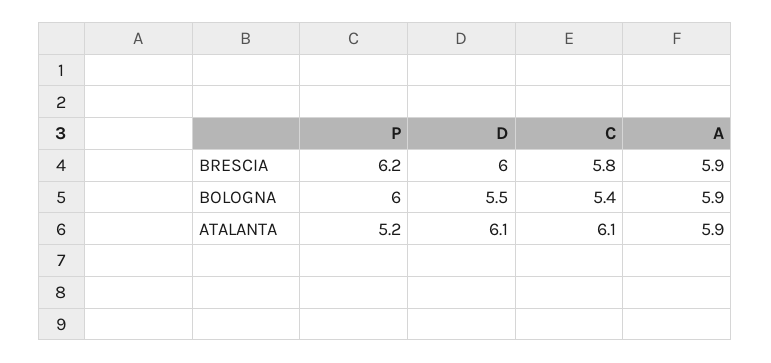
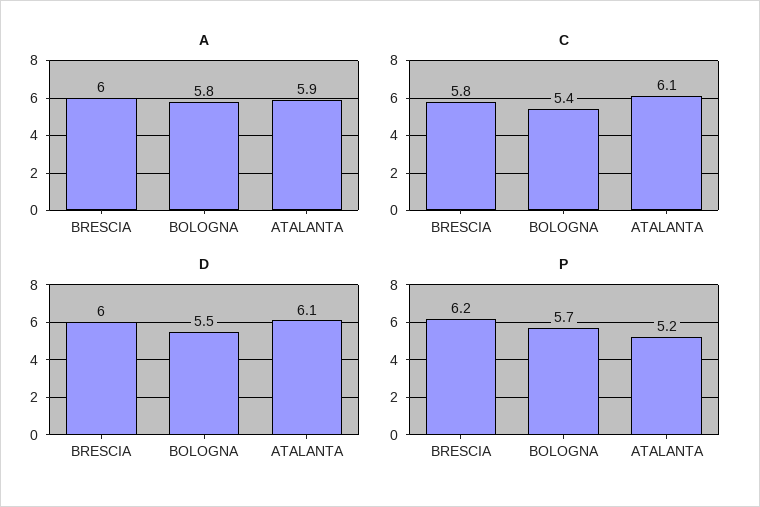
  {
    "P": {
      "BRESCIA": 6.2,
-     "BOLOGNA": 6,
+     "BOLOGNA": 5.7,
      "ATALANTA": 5.2
    },
    "D": {
      "BRESCIA": 6,
      "BOLOGNA": 5.5,
      "ATALANTA": 6.1
    },
    "C": {
      "BRESCIA": 5.8,
      "BOLOGNA": 5.4,
      "ATALANTA": 6.1
    },
    "A": {
-     "BRESCIA": 5.9,
+     "BRESCIA": 6,
-     "BOLOGNA": 5.9,
+     "BOLOGNA": 5.8,
      "ATALANTA": 5.9
    }
  }

